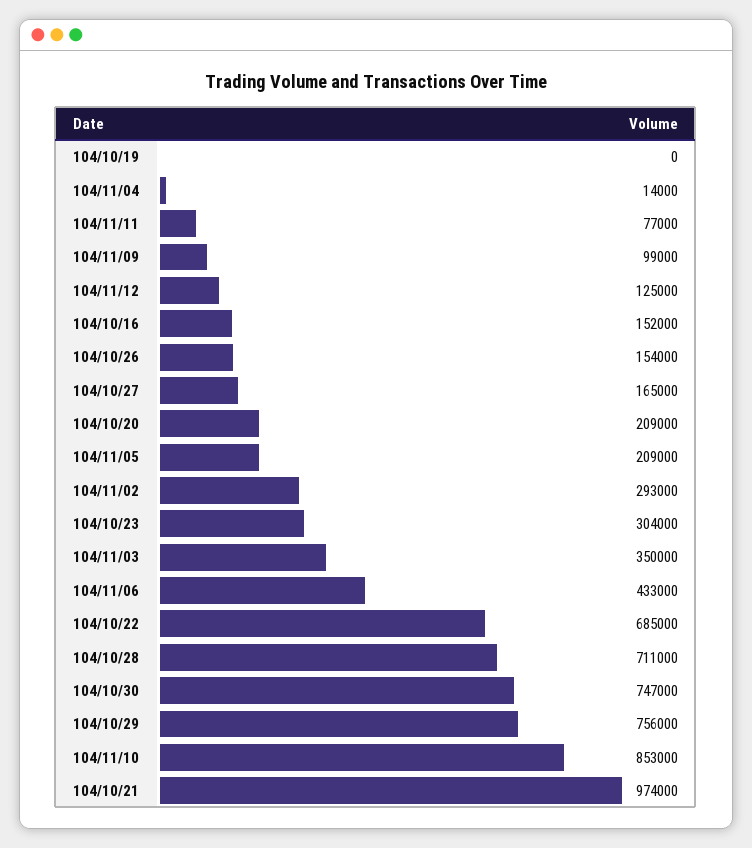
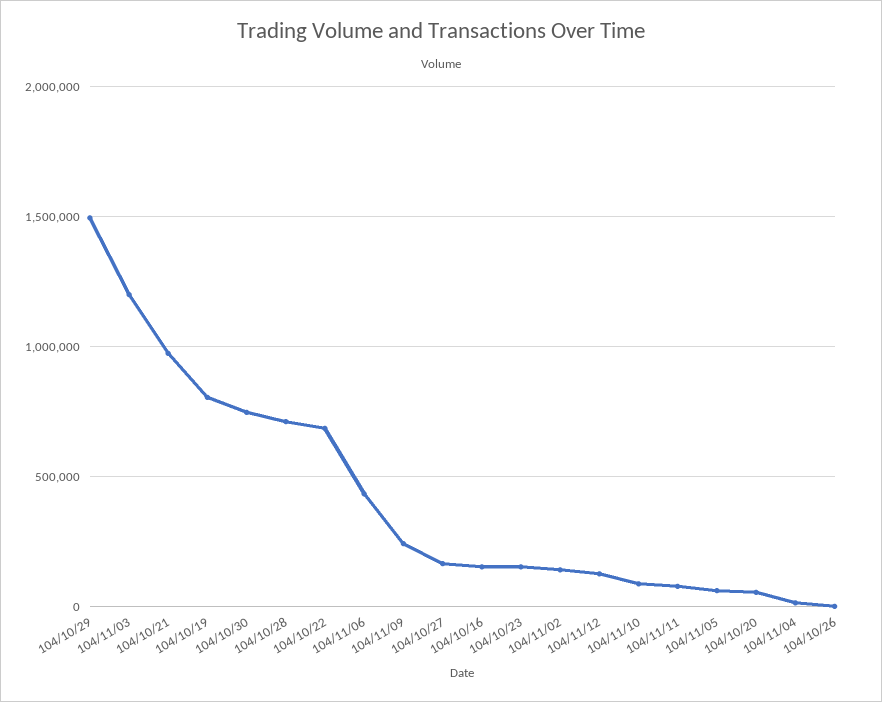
  {
-   "104/10/19": 0,
+   "104/10/19": 800000,
    "104/11/04": 14000,
    "104/11/11": 77000,
-   "104/11/09": 99000,
+   "104/11/09": 250000,
    "104/11/12": 125000,
    "104/10/16": 152000,
-   "104/10/26": 154000,
+   "104/10/26": 0,
    "104/10/27": 165000,
-   "104/10/20": 209000,
+   "104/10/20": 50000,
-   "104/11/05": 209000,
+   "104/11/05": 50000,
-   "104/11/02": 293000,
+   "104/11/02": 150000,
-   "104/10/23": 304000,
+   "104/10/23": 150000,
-   "104/11/03": 350000,
+   "104/11/03": 1200000,
    "104/11/06": 433000,
    "104/10/22": 685000,
    "104/10/28": 711000,
    "104/10/30": 747000,
-   "104/10/29": 756000,
+   "104/10/29": 1500000,
-   "104/11/10": 853000,
+   "104/11/10": 100000,
    "104/10/21": 974000
  }

